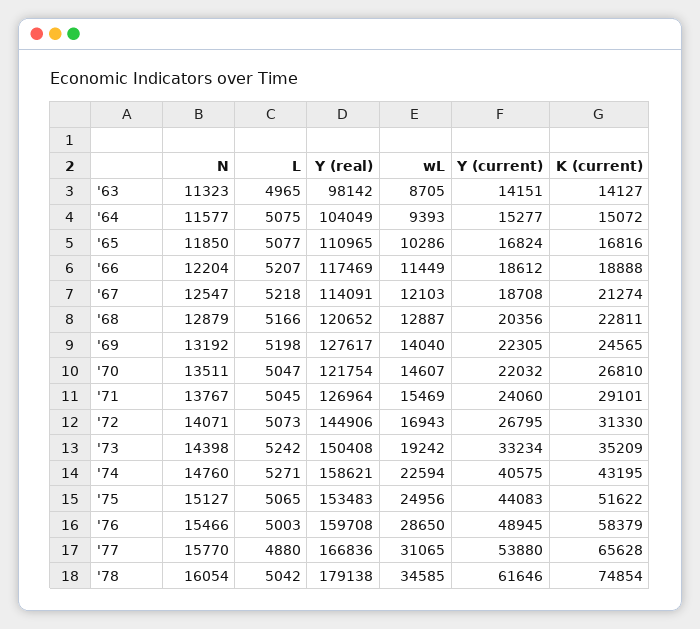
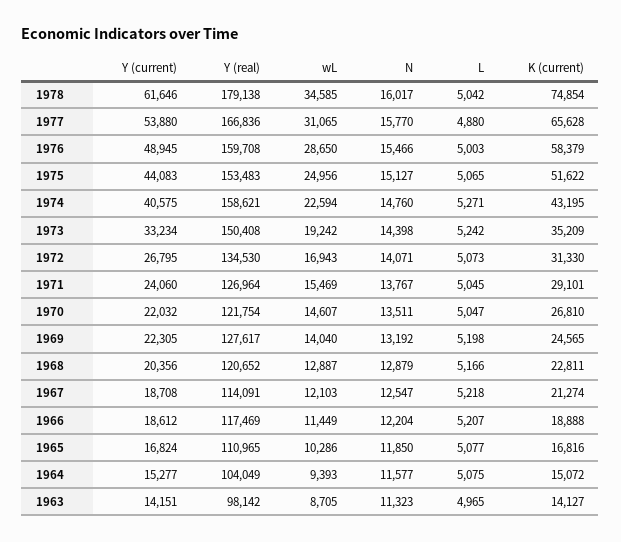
  {
    "N": {
      "'63": 11323,
      "'64": 11577,
      "'65": 11850,
      "'66": 12204,
      "'67": 12547,
      "'68": 12879,
      "'69": 13192,
      "'70": 13511,
      "'71": 13767,
      "'72": 14071,
      "'73": 14398,
      "'74": 14760,
      "'75": 15127,
      "'76": 15466,
      "'77": 15770,
-     "'78": 16054
+     "'78": 16017
    },
    "L": {
      "'63": 4965,
      "'64": 5075,
      "'65": 5077,
      "'66": 5207,
      "'67": 5218,
      "'68": 5166,
      "'69": 5198,
      "'70": 5047,
      "'71": 5045,
      "'72": 5073,
      "'73": 5242,
      "'74": 5271,
      "'75": 5065,
      "'76": 5003,
      "'77": 4880,
      "'78": 5042
    },
    "Y (real)": {
      "'63": 98142,
      "'64": 104049,
      "'65": 110965,
      "'66": 117469,
      "'67": 114091,
      "'68": 120652,
      "'69": 127617,
      "'70": 121754,
      "'71": 126964,
-     "'72": 144906,
+     "'72": 134530,
      "'73": 150408,
      "'74": 158621,
      "'75": 153483,
      "'76": 159708,
      "'77": 166836,
      "'78": 179138
    },
    "wL": {
      "'63": 8705,
      "'64": 9393,
      "'65": 10286,
      "'66": 11449,
      "'67": 12103,
      "'68": 12887,
      "'69": 14040,
      "'70": 14607,
      "'71": 15469,
      "'72": 16943,
      "'73": 19242,
      "'74": 22594,
      "'75": 24956,
      "'76": 28650,
      "'77": 31065,
      "'78": 34585
    },
    "Y (current)": {
      "'63": 14151,
      "'64": 15277,
      "'65": 16824,
      "'66": 18612,
      "'67": 18708,
      "'68": 20356,
      "'69": 22305,
      "'70": 22032,
      "'71": 24060,
      "'72": 26795,
      "'73": 33234,
      "'74": 40575,
      "'75": 44083,
      "'76": 48945,
      "'77": 53880,
      "'78": 61646
    },
    "K (current)": {
      "'63": 14127,
      "'64": 15072,
      "'65": 16816,
      "'66": 18888,
      "'67": 21274,
      "'68": 22811,
      "'69": 24565,
      "'70": 26810,
      "'71": 29101,
      "'72": 31330,
      "'73": 35209,
      "'74": 43195,
      "'75": 51622,
      "'76": 58379,
      "'77": 65628,
      "'78": 74854
    }
  }

